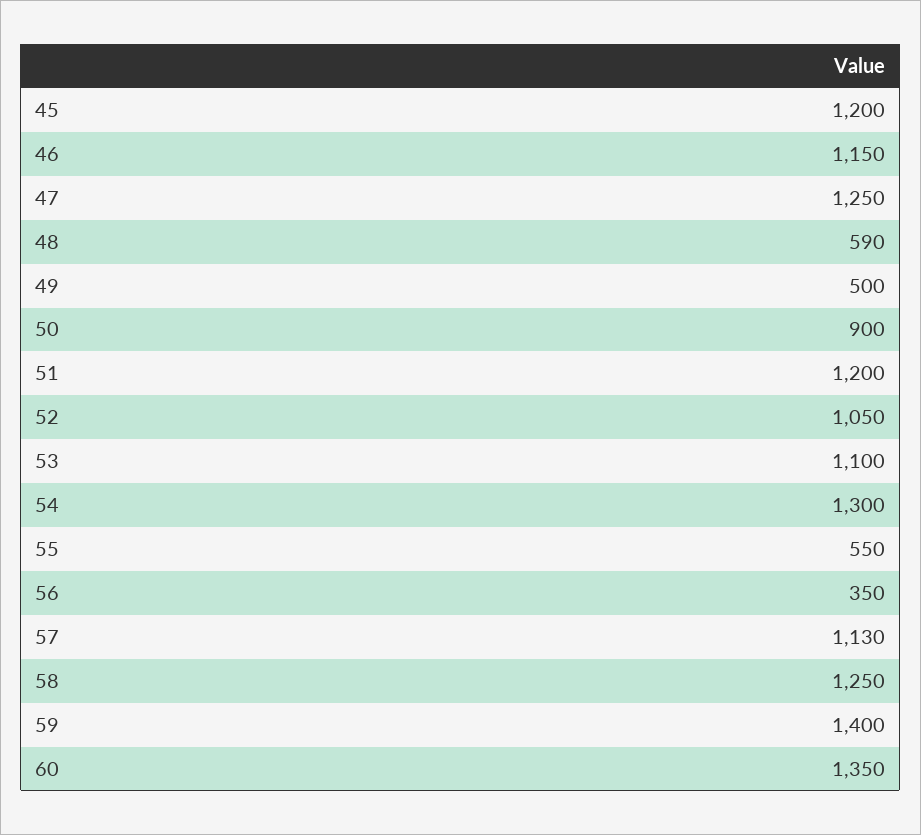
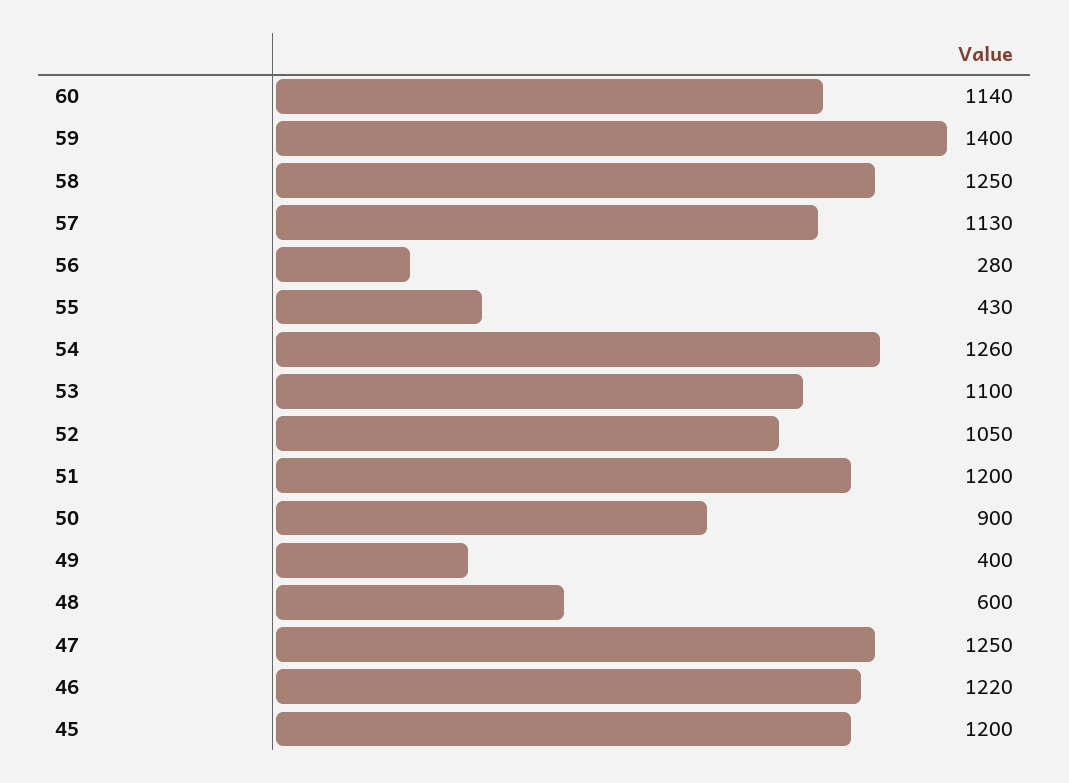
  {
    "45": 1200,
-   "46": 1150,
+   "46": 1220,
    "47": 1250,
-   "48": 590,
+   "48": 600,
-   "49": 500,
+   "49": 400,
    "50": 900,
    "51": 1200,
    "52": 1050,
    "53": 1100,
-   "54": 1300,
+   "54": 1260,
-   "55": 550,
+   "55": 430,
-   "56": 350,
+   "56": 280,
    "57": 1130,
    "58": 1250,
    "59": 1400,
-   "60": 1350
+   "60": 1140
  }

